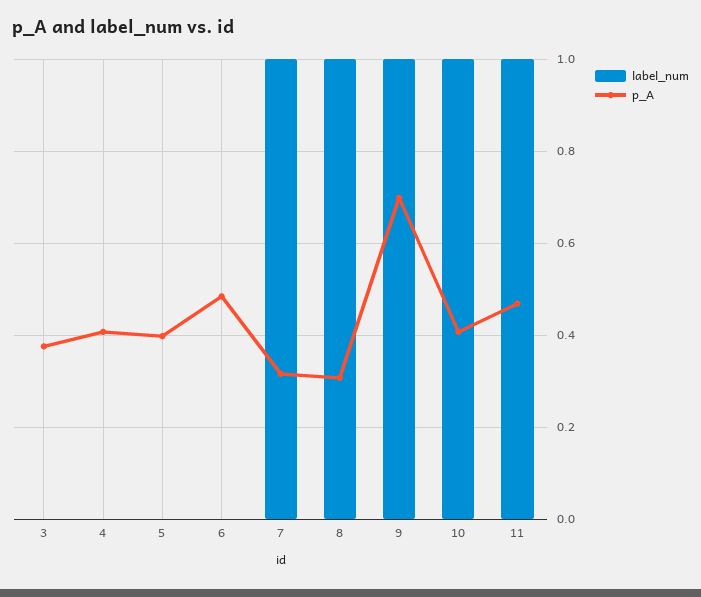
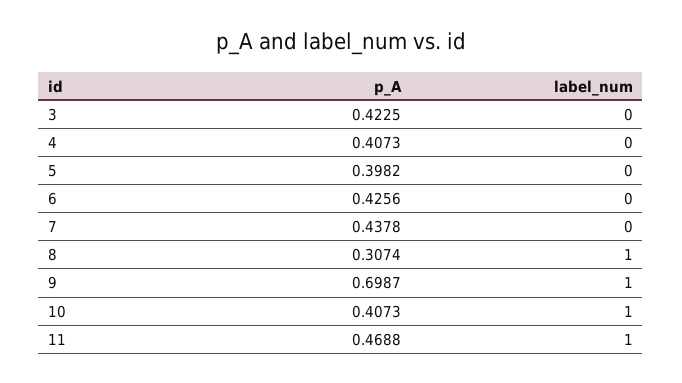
  {
    "label_num": {
      "3": 0,
      "4": 0,
      "5": 0,
      "6": 0,
-     "7": 1,
+     "7": 0,
      "8": 1,
      "9": 1,
      "10": 1,
      "11": 1
    },
    "p_A": {
-     "3": 0.38,
+     "3": 0.4225,
      "4": 0.4073,
      "5": 0.3982,
-     "6": 0.48,
+     "6": 0.4256,
-     "7": 0.32,
+     "7": 0.4378,
      "8": 0.3074,
      "9": 0.6987,
      "10": 0.4073,
      "11": 0.4688
    }
  }

